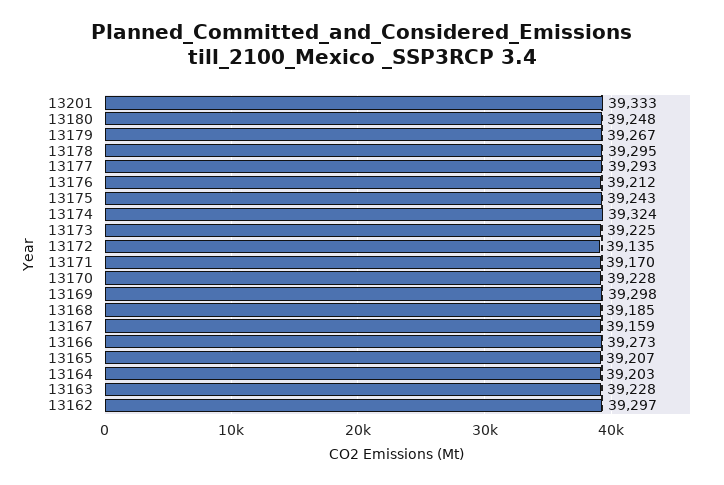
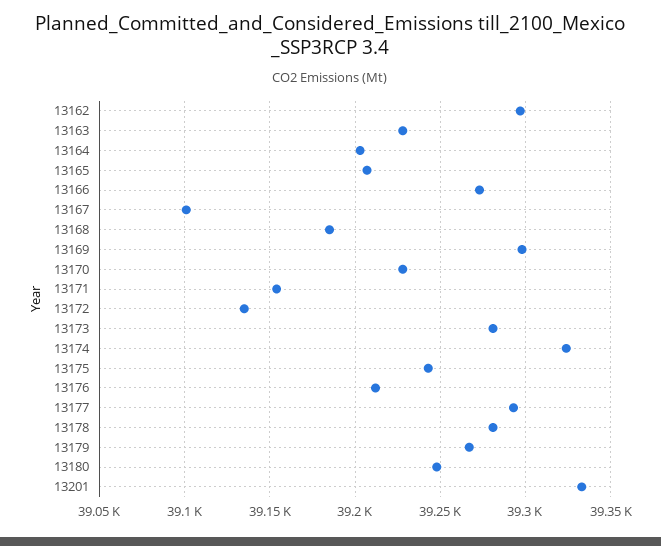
  {
    "13201": 39333,
    "13180": 39248,
    "13179": 39267,
-   "13178": 39295,
+   "13178": 39280,
    "13177": 39293,
    "13176": 39212,
    "13175": 39243,
    "13174": 39324,
-   "13173": 39225,
+   "13173": 39280,
    "13172": 39135,
-   "13171": 39170,
+   "13171": 39155,
    "13170": 39228,
    "13169": 39298,
    "13168": 39185,
-   "13167": 39159,
+   "13167": 39100,
    "13166": 39273,
    "13165": 39207,
    "13164": 39203,
    "13163": 39228,
    "13162": 39297
  }

